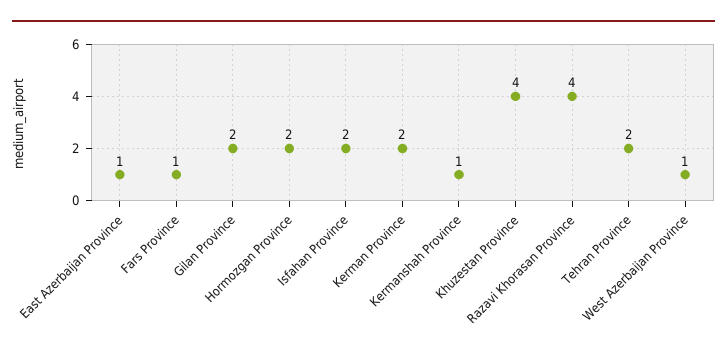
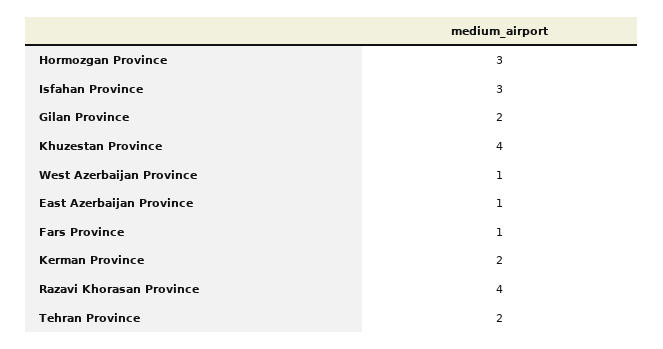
  {
    "East Azerbaijan Province": 1,
    "Fars Province": 1,
    "Gilan Province": 2,
-   "Hormozgan Province": 2,
+   "Hormozgan Province": 3,
-   "Isfahan Province": 2,
+   "Isfahan Province": 3,
    "Kerman Province": 2,
-   "Kermanshah Province": 1,
    "Khuzestan Province": 4,
    "Razavi Khorasan Province": 4,
    "Tehran Province": 2,
    "West Azerbaijan Province": 1
  }

